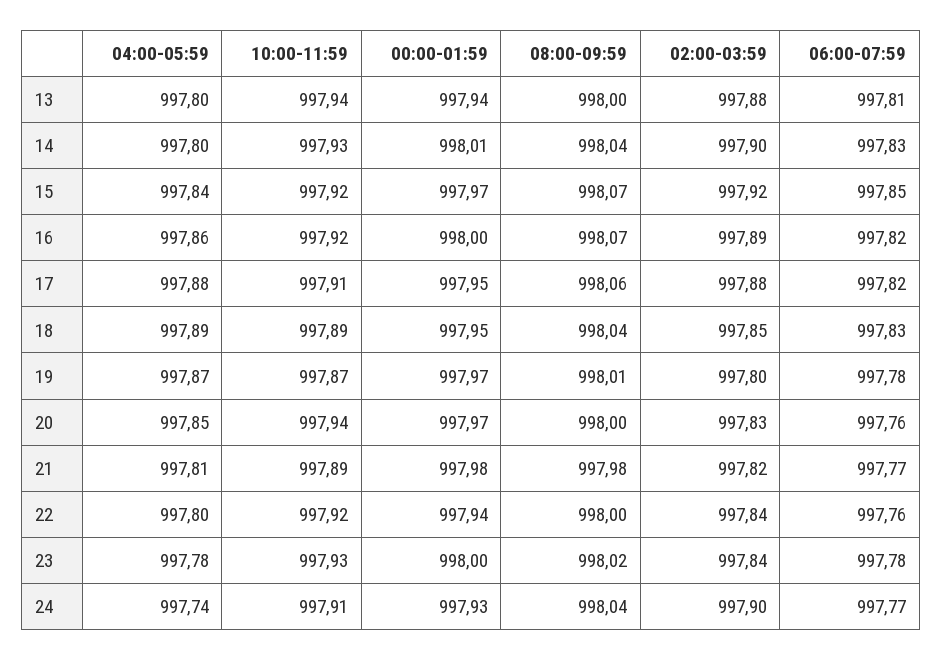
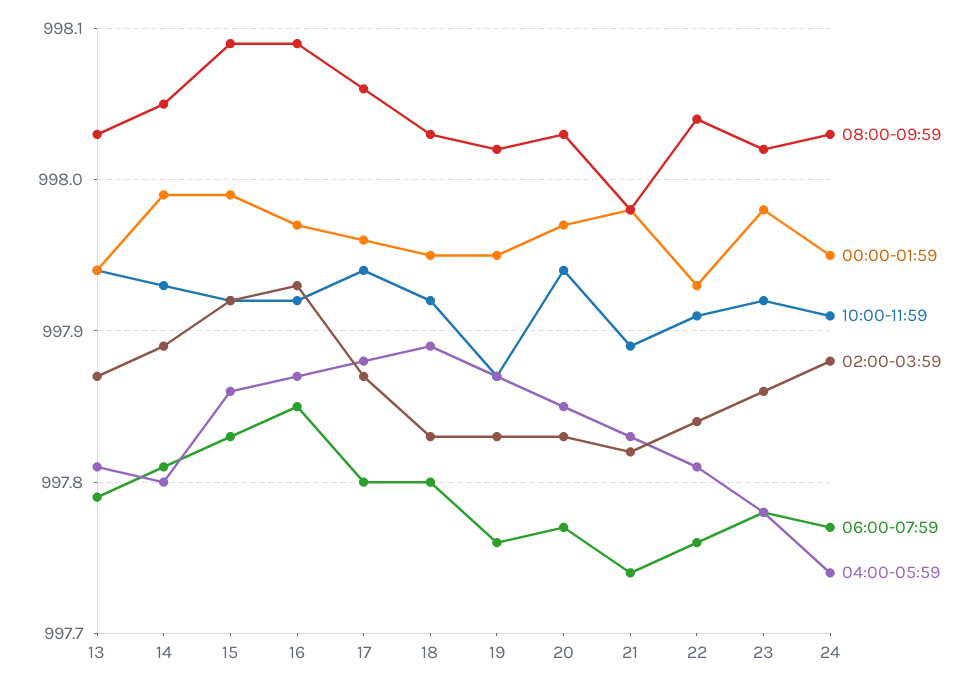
  {
    "04:00-05:59": {
-     "13": 997.8,
+     "13": 997.81,
      "14": 997.8,
-     "15": 997.84,
+     "15": 997.86,
-     "16": 997.86,
+     "16": 997.87,
      "17": 997.88,
      "18": 997.89,
      "19": 997.87,
      "20": 997.85,
-     "21": 997.81,
+     "21": 997.83,
-     "22": 997.8,
+     "22": 997.81,
      "23": 997.78,
      "24": 997.74
    },
    "10:00-11:59": {
      "13": 997.94,
      "14": 997.93,
      "15": 997.92,
      "16": 997.92,
-     "17": 997.91,
+     "17": 997.94,
-     "18": 997.89,
+     "18": 997.92,
      "19": 997.87,
      "20": 997.94,
      "21": 997.89,
-     "22": 997.92,
+     "22": 997.91,
-     "23": 997.93,
+     "23": 997.92,
      "24": 997.91
    },
    "00:00-01:59": {
      "13": 997.94,
-     "14": 998.01,
+     "14": 997.99,
-     "15": 997.97,
+     "15": 997.99,
-     "16": 998,
+     "16": 997.97,
-     "17": 997.95,
+     "17": 997.96,
      "18": 997.95,
-     "19": 997.97,
+     "19": 997.95,
      "20": 997.97,
      "21": 997.98,
-     "22": 997.94,
+     "22": 997.93,
-     "23": 998,
+     "23": 997.98,
-     "24": 997.93
+     "24": 997.95
    },
    "08:00-09:59": {
-     "13": 998,
+     "13": 998.03,
-     "14": 998.04,
+     "14": 998.05,
-     "15": 998.07,
+     "15": 998.09,
-     "16": 998.07,
+     "16": 998.09,
      "17": 998.06,
-     "18": 998.04,
+     "18": 998.03,
-     "19": 998.01,
+     "19": 998.02,
-     "20": 998,
+     "20": 998.03,
      "21": 997.98,
-     "22": 998,
+     "22": 998.04,
      "23": 998.02,
-     "24": 998.04
+     "24": 998.03
    },
    "02:00-03:59": {
-     "13": 997.88,
+     "13": 997.87,
-     "14": 997.9,
+     "14": 997.89,
      "15": 997.92,
-     "16": 997.89,
+     "16": 997.93,
-     "17": 997.88,
+     "17": 997.87,
-     "18": 997.85,
+     "18": 997.83,
-     "19": 997.8,
+     "19": 997.83,
      "20": 997.83,
      "21": 997.82,
      "22": 997.84,
-     "23": 997.84,
+     "23": 997.86,
-     "24": 997.9
+     "24": 997.88
    },
    "06:00-07:59": {
-     "13": 997.81,
+     "13": 997.79,
-     "14": 997.83,
+     "14": 997.81,
-     "15": 997.85,
+     "15": 997.83,
-     "16": 997.82,
+     "16": 997.85,
-     "17": 997.82,
+     "17": 997.8,
-     "18": 997.83,
+     "18": 997.8,
-     "19": 997.78,
+     "19": 997.76,
-     "20": 997.76,
+     "20": 997.77,
-     "21": 997.77,
+     "21": 997.74,
      "22": 997.76,
      "23": 997.78,
      "24": 997.77
    }
  }

